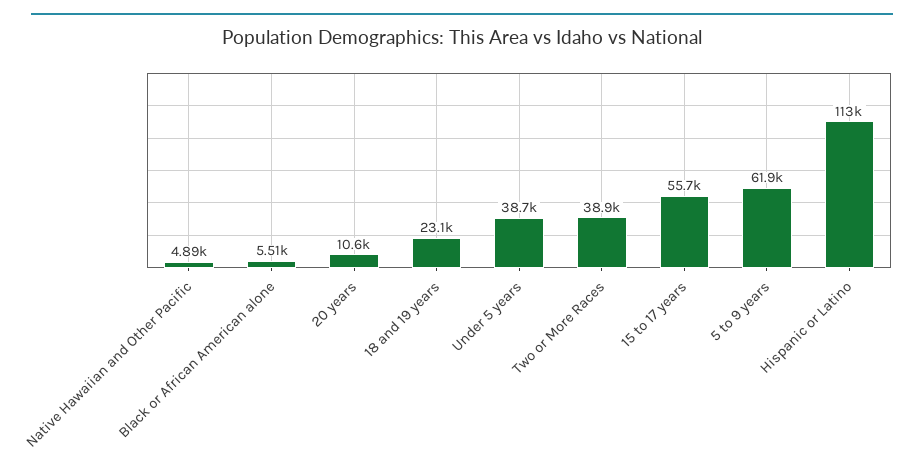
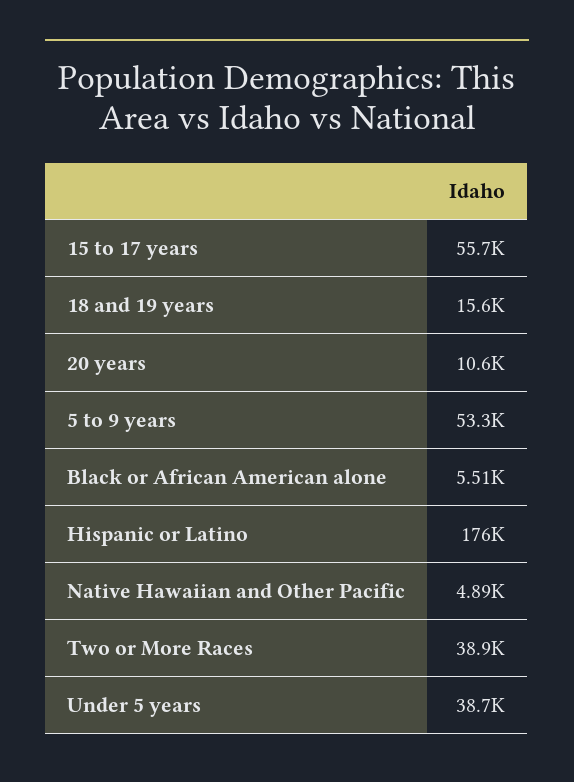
  {
    "Native Hawaiian and Other Pacific": 4890,
    "Black or African American alone": 5510,
    "20 years": 10600,
-   "18 and 19 years": 23100,
+   "18 and 19 years": 15600,
    "Under 5 years": 38700,
    "Two or More Races": 38900,
    "15 to 17 years": 55700,
-   "5 to 9 years": 61900,
+   "5 to 9 years": 53300,
-   "Hispanic or Latino": 113000
+   "Hispanic or Latino": 176000
  }

